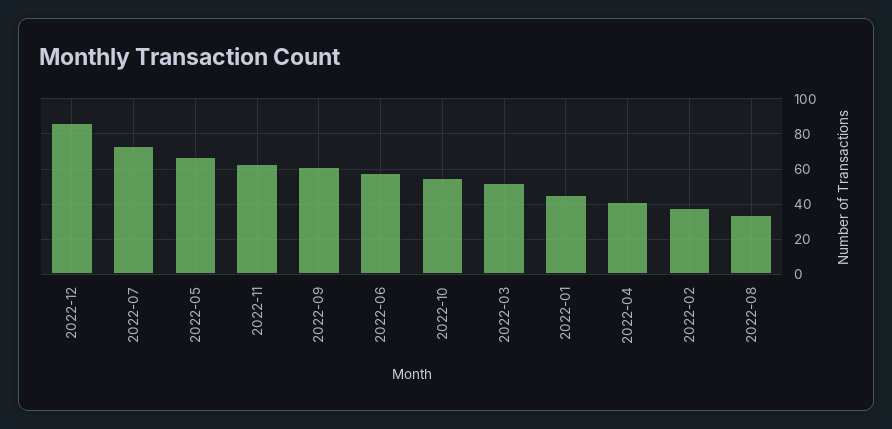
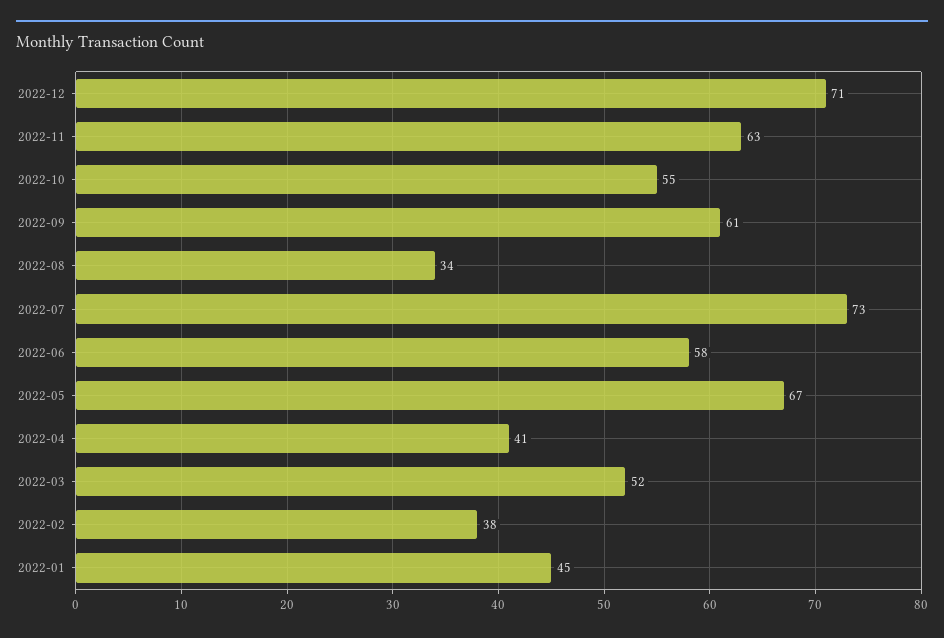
  {
-   "2022-12": 85,
+   "2022-12": 71,
    "2022-07": 73,
    "2022-05": 67,
    "2022-11": 63,
    "2022-09": 61,
    "2022-06": 58,
    "2022-10": 55,
    "2022-03": 52,
    "2022-01": 45,
    "2022-04": 41,
    "2022-02": 38,
    "2022-08": 34
  }

